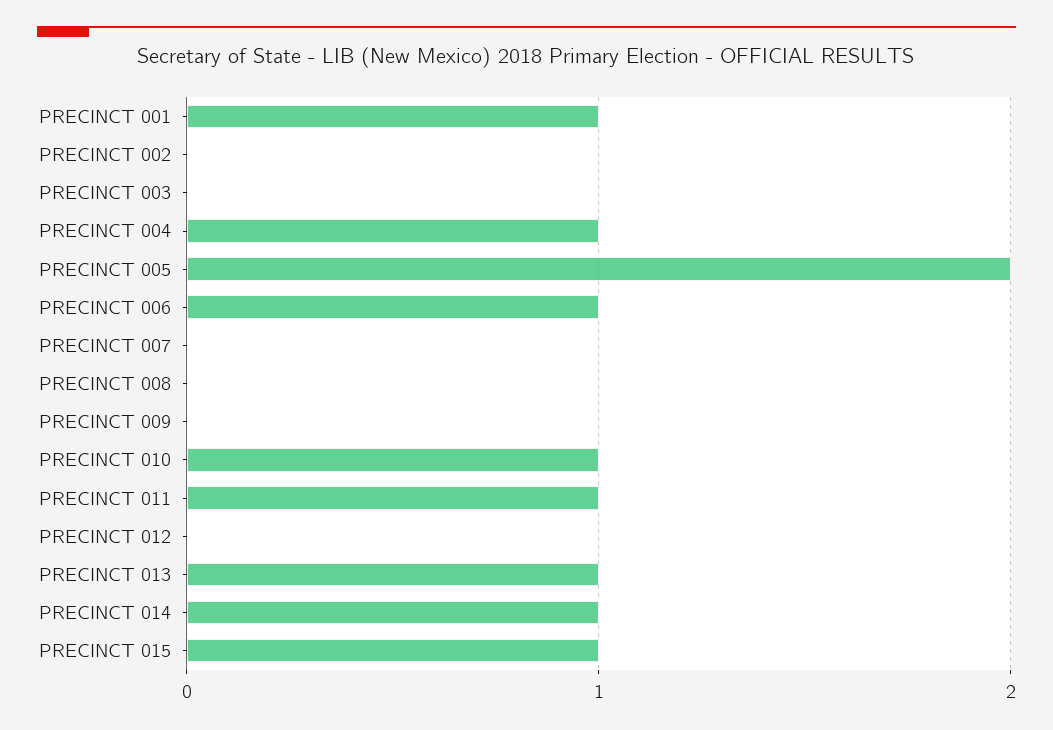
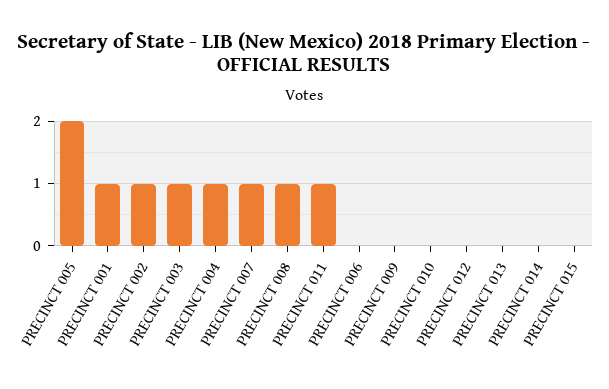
  {
    "PRECINCT 001": 1,
-   "PRECINCT 002": 0,
+   "PRECINCT 002": 1,
-   "PRECINCT 003": 0,
+   "PRECINCT 003": 1,
    "PRECINCT 004": 1,
    "PRECINCT 005": 2,
-   "PRECINCT 006": 1,
+   "PRECINCT 006": 0,
-   "PRECINCT 007": 0,
+   "PRECINCT 007": 1,
-   "PRECINCT 008": 0,
+   "PRECINCT 008": 1,
    "PRECINCT 009": 0,
-   "PRECINCT 010": 1,
+   "PRECINCT 010": 0,
    "PRECINCT 011": 1,
    "PRECINCT 012": 0,
-   "PRECINCT 013": 1,
+   "PRECINCT 013": 0,
-   "PRECINCT 014": 1,
+   "PRECINCT 014": 0,
-   "PRECINCT 015": 1
+   "PRECINCT 015": 0
  }

